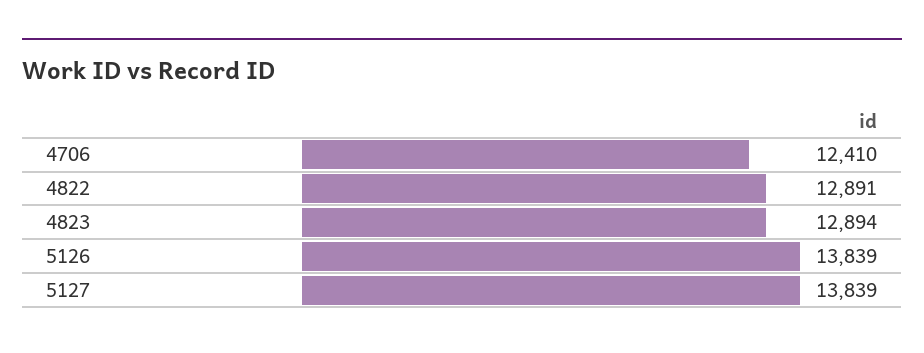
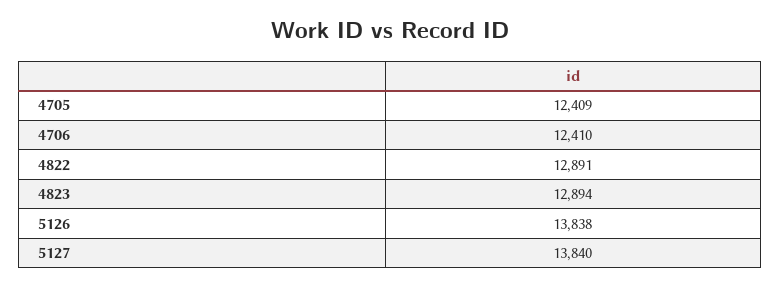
  {
    "4706": 12410,
    "4822": 12891,
    "4823": 12894,
-   "5126": 13839,
+   "5126": 13838,
-   "5127": 13839
+   "5127": 13840,
+   "4705": 12409
  }

